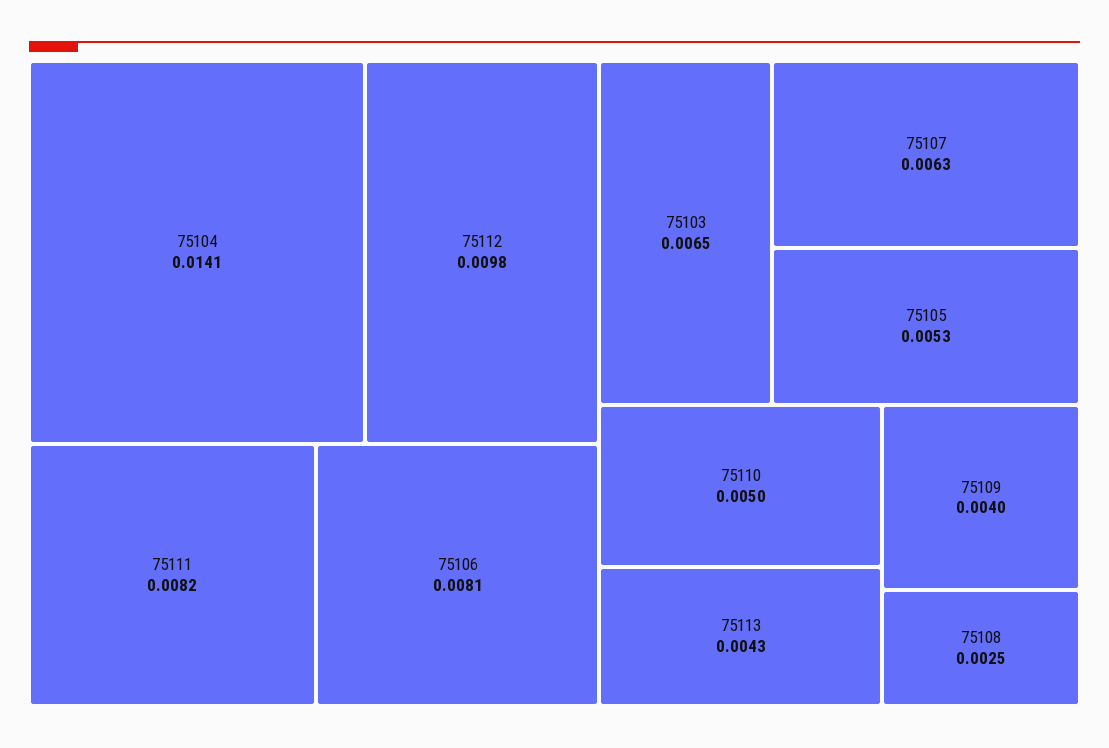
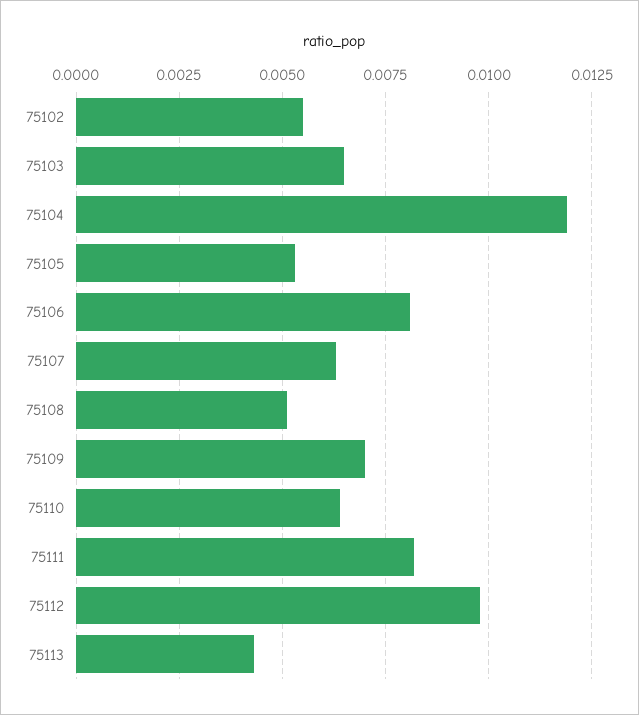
  {
-   "75104": 0.0141,
+   "75104": 0.012,
    "75112": 0.0098,
    "75111": 0.0082,
    "75106": 0.0081,
    "75103": 0.0065,
    "75107": 0.0063,
    "75105": 0.0053,
-   "75110": 0.005,
+   "75110": 0.0065,
    "75113": 0.0043,
-   "75109": 0.004,
+   "75109": 0.007,
-   "75108": 0.0025
+   "75108": 0.005,
+   "75102": 0.0055
  }

